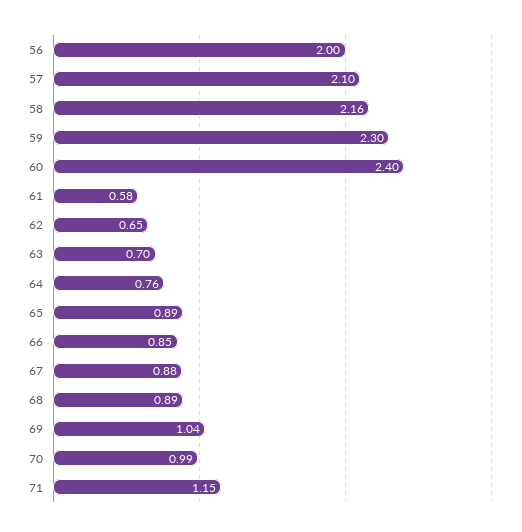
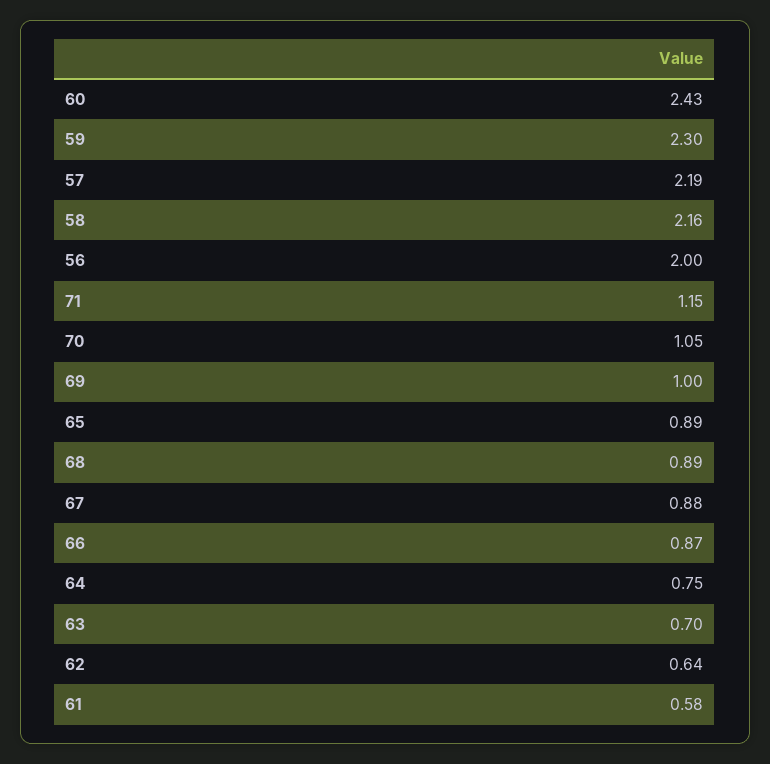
  {
    "56": 2,
-   "57": 2.1,
+   "57": 2.19,
    "58": 2.16,
    "59": 2.3,
-   "60": 2.4,
+   "60": 2.43,
    "61": 0.58,
-   "62": 0.65,
+   "62": 0.64,
    "63": 0.7,
-   "64": 0.76,
+   "64": 0.75,
    "65": 0.89,
-   "66": 0.85,
+   "66": 0.87,
    "67": 0.88,
    "68": 0.89,
-   "69": 1.04,
+   "69": 1,
-   "70": 0.99,
+   "70": 1.05,
    "71": 1.15
  }

